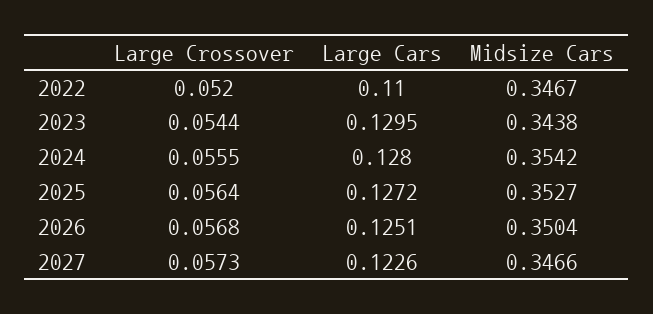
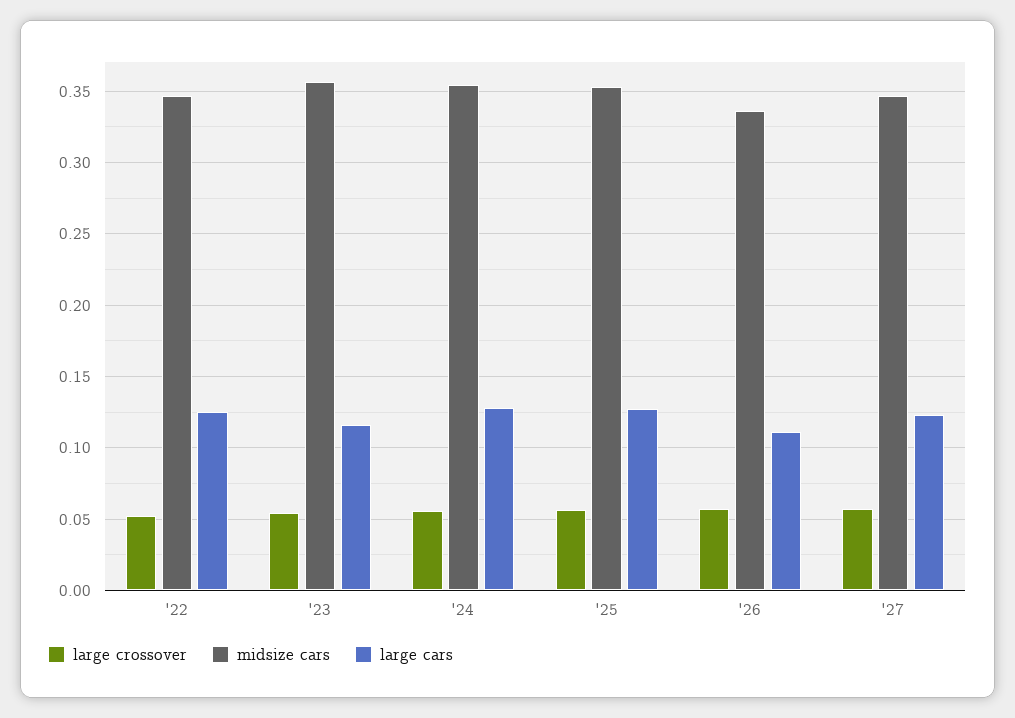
  {
    "Large Crossover": {
      "2022": 0.052,
      "2023": 0.0544,
      "2024": 0.0555,
      "2025": 0.0564,
      "2026": 0.0568,
      "2027": 0.0573
    },
    "Large Cars": {
-     "2022": 0.11,
+     "2022": 0.125,
-     "2023": 0.1295,
+     "2023": 0.115,
      "2024": 0.128,
      "2025": 0.1272,
-     "2026": 0.1251,
+     "2026": 0.11,
      "2027": 0.1226
    },
    "Midsize Cars": {
      "2022": 0.3467,
-     "2023": 0.3438,
+     "2023": 0.355,
      "2024": 0.3542,
      "2025": 0.3527,
-     "2026": 0.3504,
+     "2026": 0.335,
      "2027": 0.3466
    }
  }

